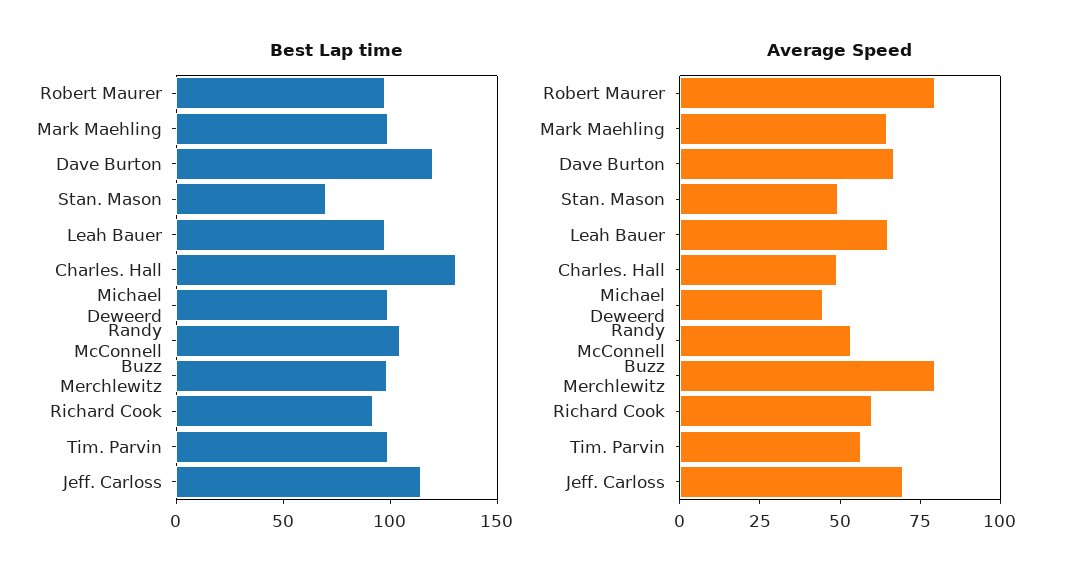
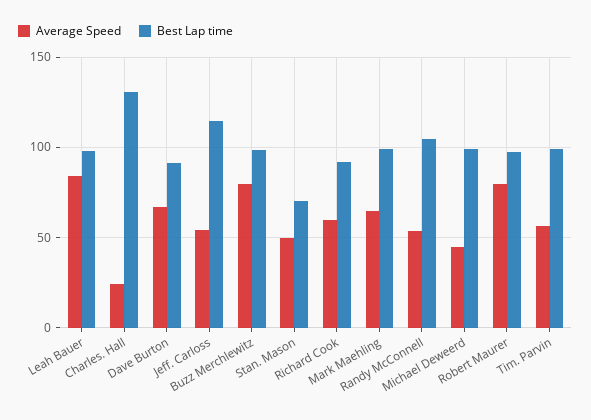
  {
    "Best Lap time": {
      "Robert Maurer": 100,
      "Mark Maehling": 100,
-     "Dave Burton": 120,
+     "Dave Burton": 90,
      "Stan. Mason": 70,
      "Leah Bauer": 100,
      "Charles. Hall": 130,
      "Michael Deweerd": 100,
      "Randy McConnell": 105,
      "Buzz Merchlewitz": 100,
      "Richard Cook": 90,
      "Tim. Parvin": 100,
      "Jeff. Carloss": 115
    },
    "Average Speed": {
      "Robert Maurer": 80,
      "Mark Maehling": 65,
      "Dave Burton": 65,
      "Stan. Mason": 50,
-     "Leah Bauer": 65,
+     "Leah Bauer": 85,
-     "Charles. Hall": 50,
+     "Charles. Hall": 25,
      "Michael Deweerd": 45,
      "Randy McConnell": 55,
      "Buzz Merchlewitz": 80,
      "Richard Cook": 60,
      "Tim. Parvin": 55,
-     "Jeff. Carloss": 70
+     "Jeff. Carloss": 55
    }
  }

